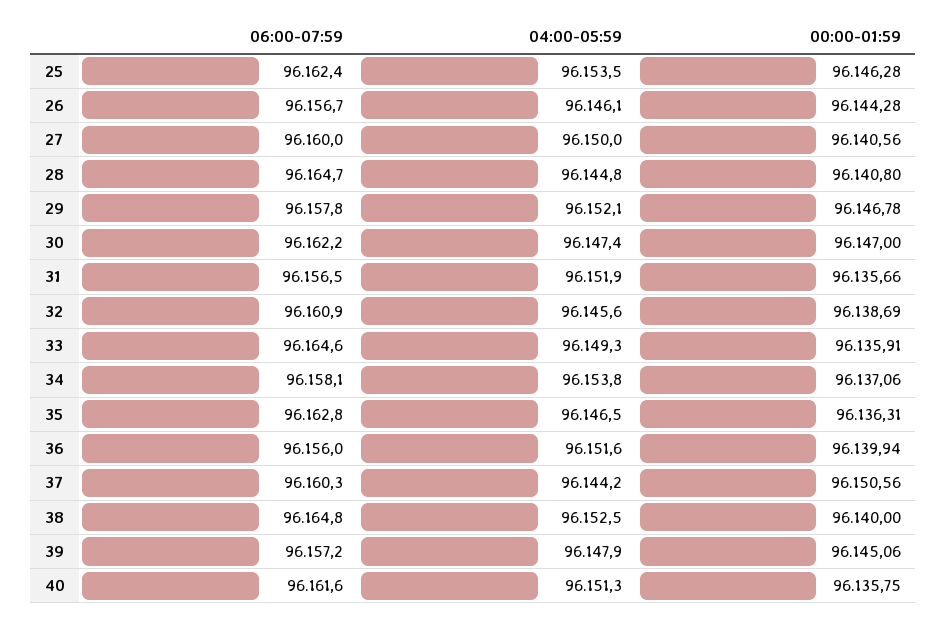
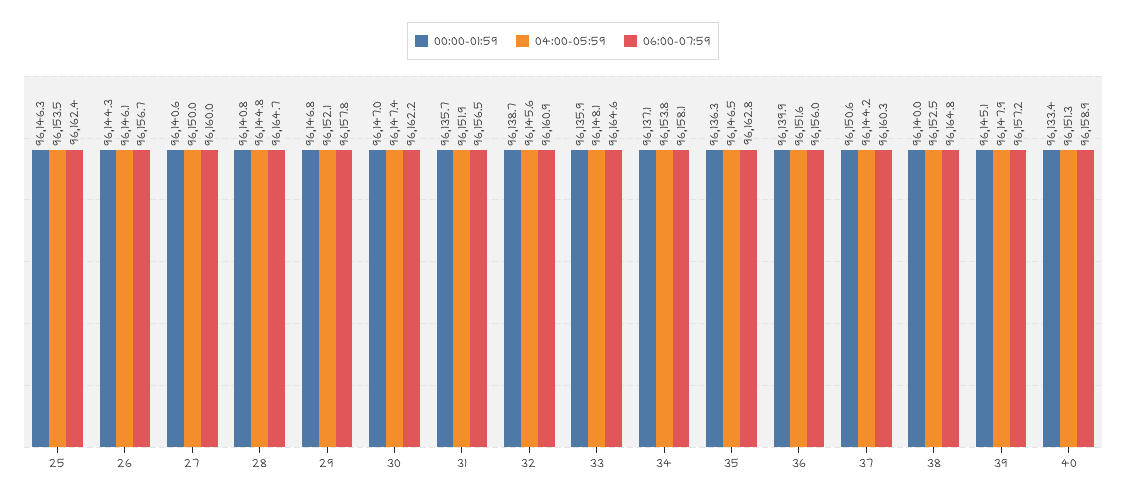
  {
    "06:00-07:59": {
      "25": 96162.4,
      "26": 96156.7,
      "27": 96160,
      "28": 96164.7,
      "29": 96157.8,
      "30": 96162.2,
      "31": 96156.5,
      "32": 96160.9,
      "33": 96164.6,
      "34": 96158.1,
      "35": 96162.8,
      "36": 96156,
      "37": 96160.3,
      "38": 96164.8,
      "39": 96157.2,
-     "40": 96161.6
+     "40": 96158.9
    },
    "04:00-05:59": {
      "25": 96153.5,
      "26": 96146.1,
      "27": 96150,
      "28": 96144.8,
      "29": 96152.1,
      "30": 96147.4,
      "31": 96151.9,
      "32": 96145.6,
-     "33": 96149.3,
+     "33": 96148.1,
      "34": 96153.8,
      "35": 96146.5,
      "36": 96151.6,
      "37": 96144.2,
      "38": 96152.5,
      "39": 96147.9,
      "40": 96151.3
    },
    "00:00-01:59": {
      "25": 96146.28,
      "26": 96144.28,
      "27": 96140.56,
      "28": 96140.8,
      "29": 96146.78,
      "30": 96147,
      "31": 96135.66,
      "32": 96138.69,
      "33": 96135.91,
      "34": 96137.06,
      "35": 96136.31,
      "36": 96139.94,
      "37": 96150.56,
      "38": 96140,
      "39": 96145.06,
-     "40": 96135.75
+     "40": 96133.4
    }
  }

